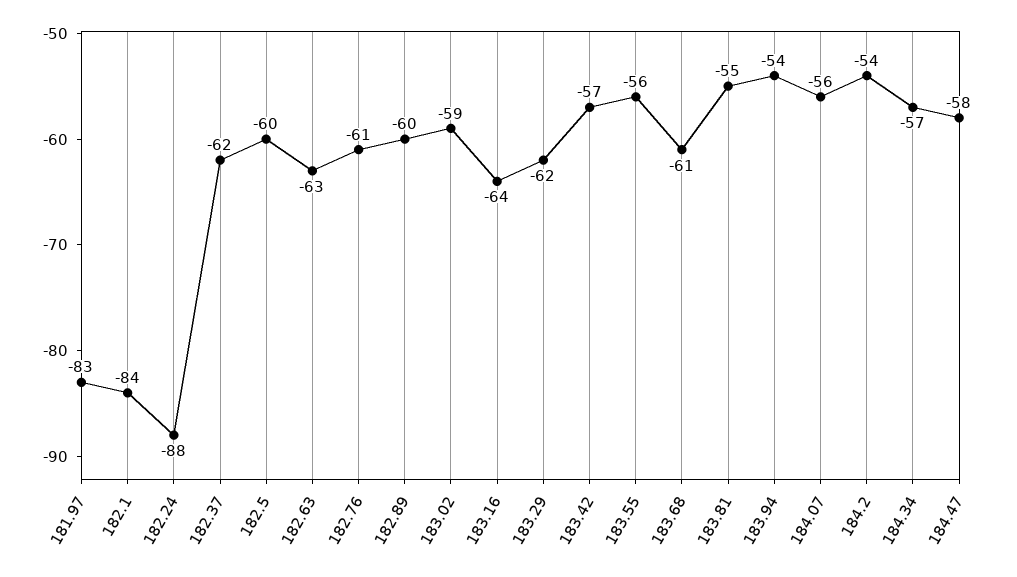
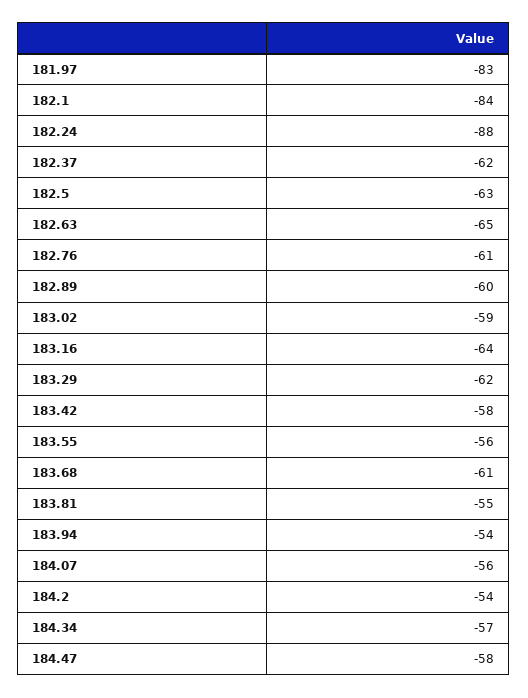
  {
    "181.97": -83,
    "182.1": -84,
    "182.24": -88,
    "182.37": -62,
-   "182.5": -60,
+   "182.5": -63,
-   "182.63": -63,
+   "182.63": -65,
    "182.76": -61,
    "182.89": -60,
    "183.02": -59,
    "183.16": -64,
    "183.29": -62,
-   "183.42": -57,
+   "183.42": -58,
    "183.55": -56,
    "183.68": -61,
    "183.81": -55,
    "183.94": -54,
    "184.07": -56,
    "184.2": -54,
    "184.34": -57,
    "184.47": -58
  }

